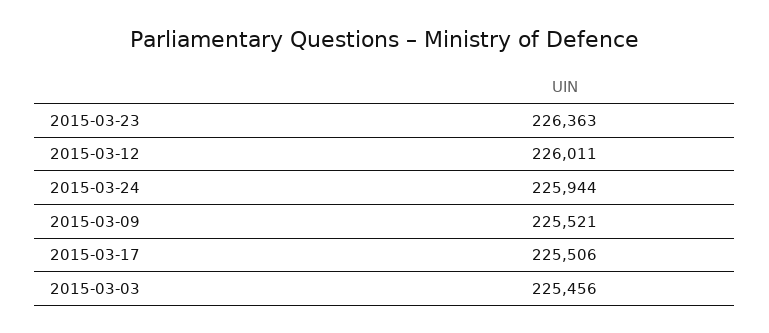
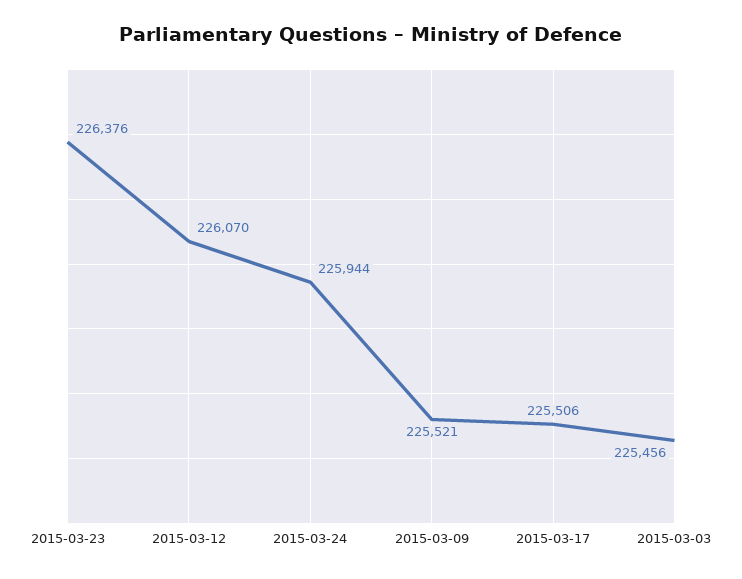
  {
-   "2015-03-23": 226363,
+   "2015-03-23": 226376,
-   "2015-03-12": 226011,
+   "2015-03-12": 226070,
    "2015-03-24": 225944,
    "2015-03-09": 225521,
    "2015-03-17": 225506,
    "2015-03-03": 225456
  }

